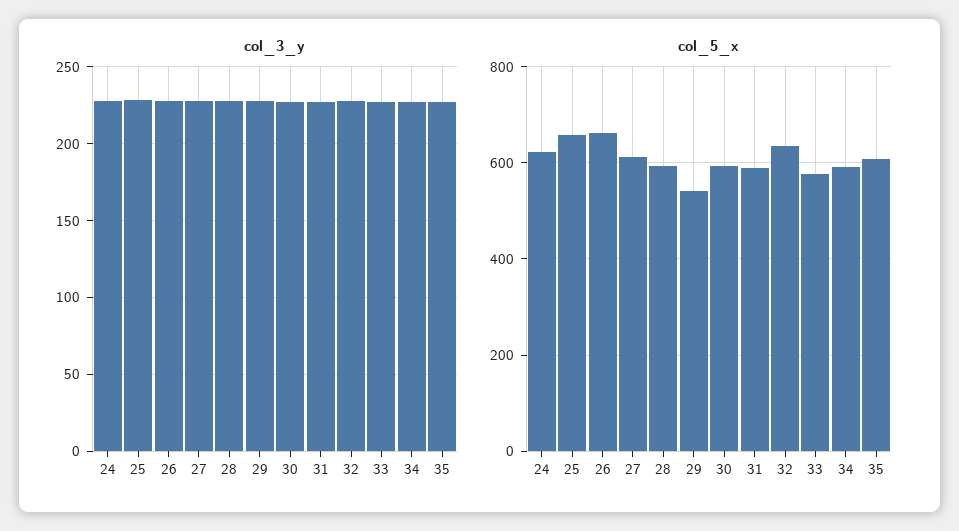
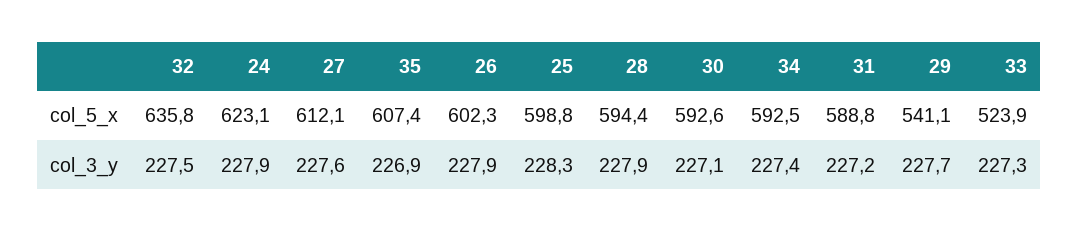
  {
    "col_3_y": {
      "24": 227.9,
      "25": 228.3,
      "26": 227.9,
      "27": 227.6,
      "28": 227.9,
      "29": 227.7,
      "30": 227.1,
      "31": 227.2,
      "32": 227.5,
      "33": 227.3,
      "34": 227.4,
      "35": 226.9
    },
    "col_5_x": {
      "24": 623.1,
-     "25": 660,
+     "25": 598.8,
-     "26": 660,
+     "26": 602.3,
      "27": 612.1,
      "28": 594.4,
      "29": 541.1,
      "30": 592.6,
      "31": 588.8,
      "32": 635.8,
-     "33": 580,
+     "33": 523.9,
      "34": 592.5,
      "35": 607.4
    }
  }

